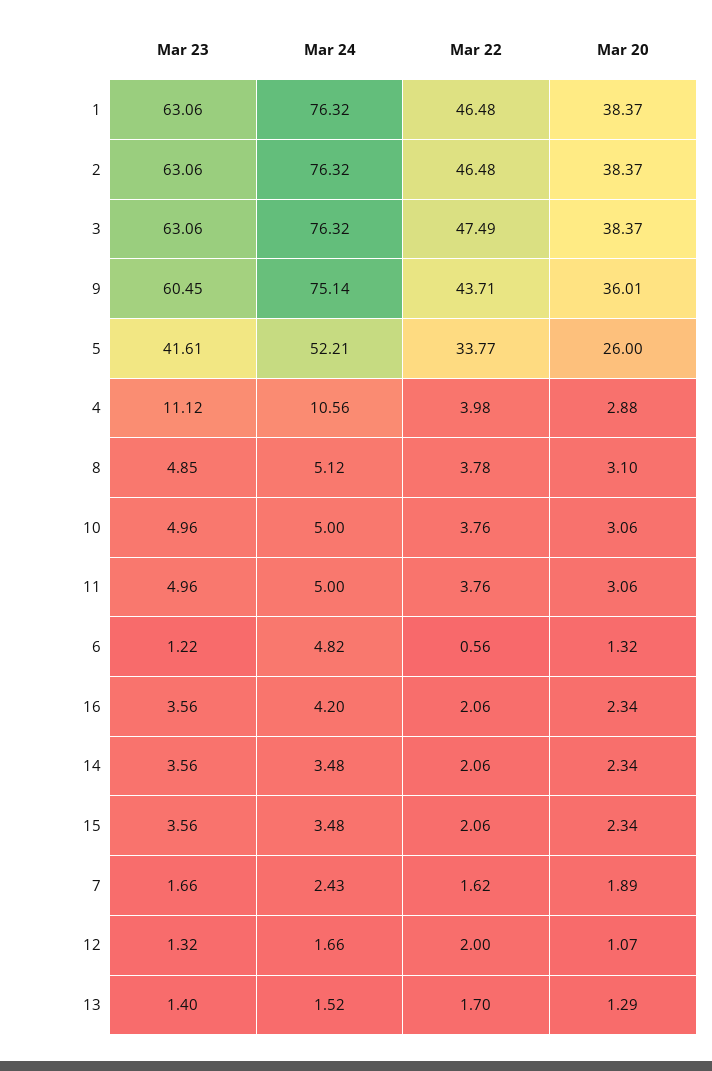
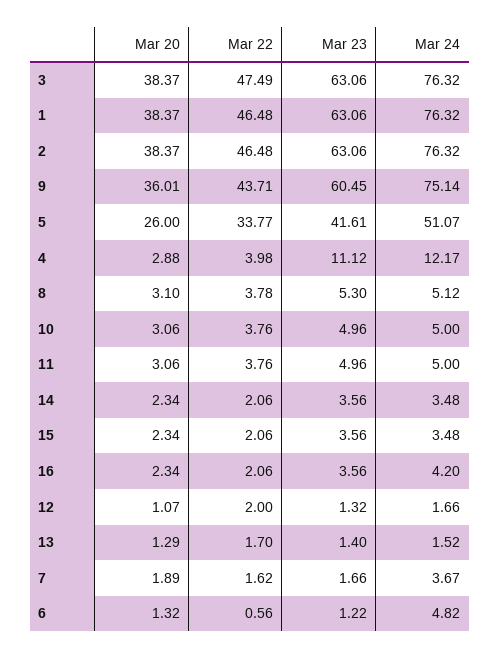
  {
    "Mar 23": {
      "1": 63.06,
      "2": 63.06,
      "3": 63.06,
      "9": 60.45,
      "5": 41.61,
      "4": 11.12,
-     "8": 4.85,
+     "8": 5.3,
      "10": 4.96,
      "11": 4.96,
      "6": 1.22,
      "16": 3.56,
      "14": 3.56,
      "15": 3.56,
      "7": 1.66,
      "12": 1.32,
      "13": 1.4
    },
    "Mar 24": {
      "1": 76.32,
      "2": 76.32,
      "3": 76.32,
      "9": 75.14,
-     "5": 52.21,
+     "5": 51.07,
-     "4": 10.56,
+     "4": 12.17,
      "8": 5.12,
      "10": 5,
      "11": 5,
      "6": 4.82,
      "16": 4.2,
      "14": 3.48,
      "15": 3.48,
-     "7": 2.43,
+     "7": 3.67,
      "12": 1.66,
      "13": 1.52
    },
    "Mar 22": {
      "1": 46.48,
      "2": 46.48,
      "3": 47.49,
      "9": 43.71,
      "5": 33.77,
      "4": 3.98,
      "8": 3.78,
      "10": 3.76,
      "11": 3.76,
      "6": 0.56,
      "16": 2.06,
      "14": 2.06,
      "15": 2.06,
      "7": 1.62,
      "12": 2,
      "13": 1.7
    },
    "Mar 20": {
      "1": 38.37,
      "2": 38.37,
      "3": 38.37,
      "9": 36.01,
      "5": 26,
      "4": 2.88,
      "8": 3.1,
      "10": 3.06,
      "11": 3.06,
      "6": 1.32,
      "16": 2.34,
      "14": 2.34,
      "15": 2.34,
      "7": 1.89,
      "12": 1.07,
      "13": 1.29
    }
  }

